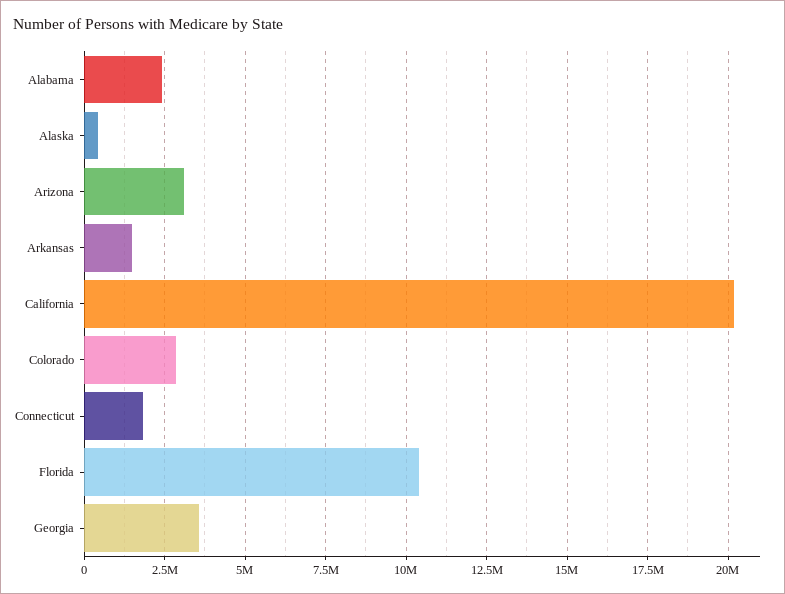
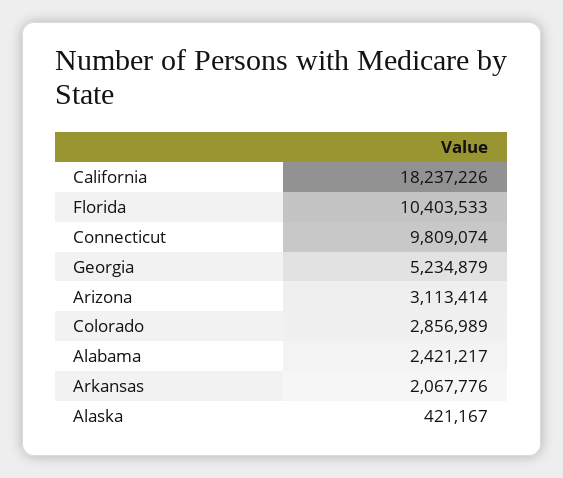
  {
    "Alabama": 2421217,
    "Alaska": 421167,
    "Arizona": 3113414,
-   "Arkansas": 1500000,
+   "Arkansas": 2067776,
-   "California": 20250000,
+   "California": 18237226,
    "Colorado": 2856989,
-   "Connecticut": 1750000,
+   "Connecticut": 9809074,
    "Florida": 10403533,
-   "Georgia": 3500000
+   "Georgia": 5234879
  }

